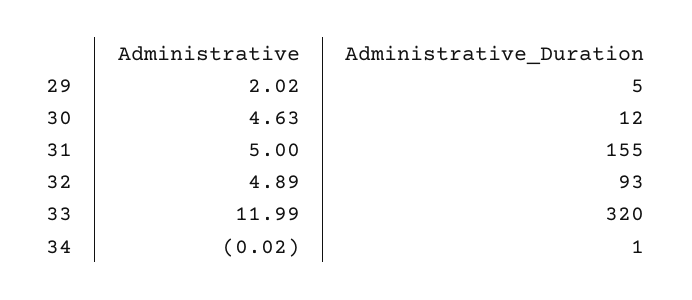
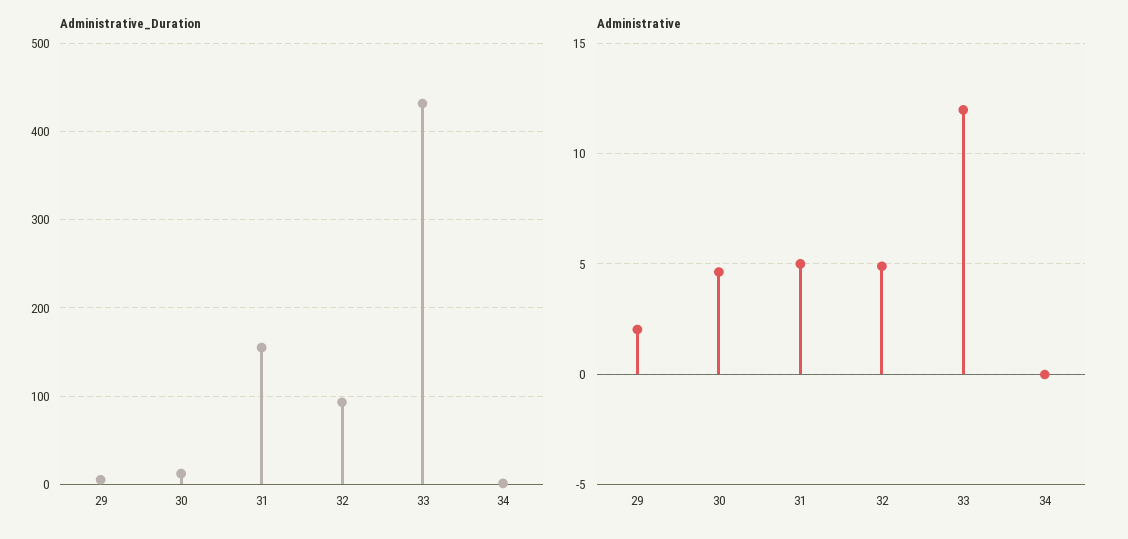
  {
    "Administrative": {
      "29": 2.02,
      "30": 4.63,
      "31": 5,
      "32": 4.89,
      "33": 11.99,
      "34": -0.02
    },
    "Administrative_Duration": {
      "29": 5,
      "30": 12,
      "31": 155,
      "32": 93,
-     "33": 320,
+     "33": 430,
      "34": 1
    }
  }

